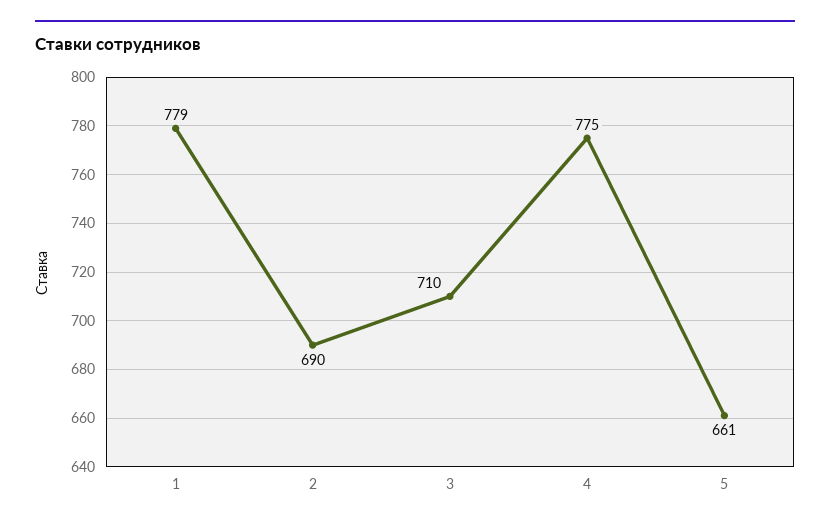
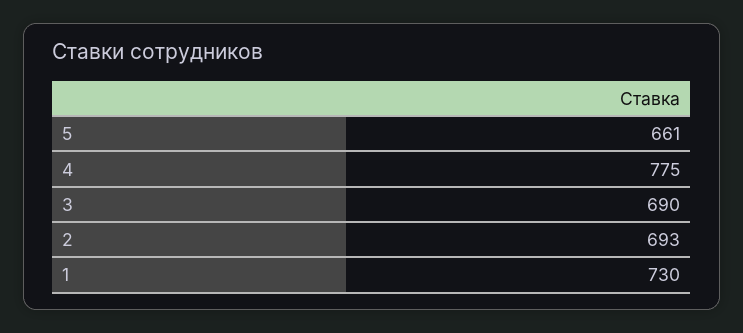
  {
-   "1": 779,
+   "1": 730,
-   "2": 690,
+   "2": 693,
-   "3": 710,
+   "3": 690,
    "4": 775,
    "5": 661
  }

